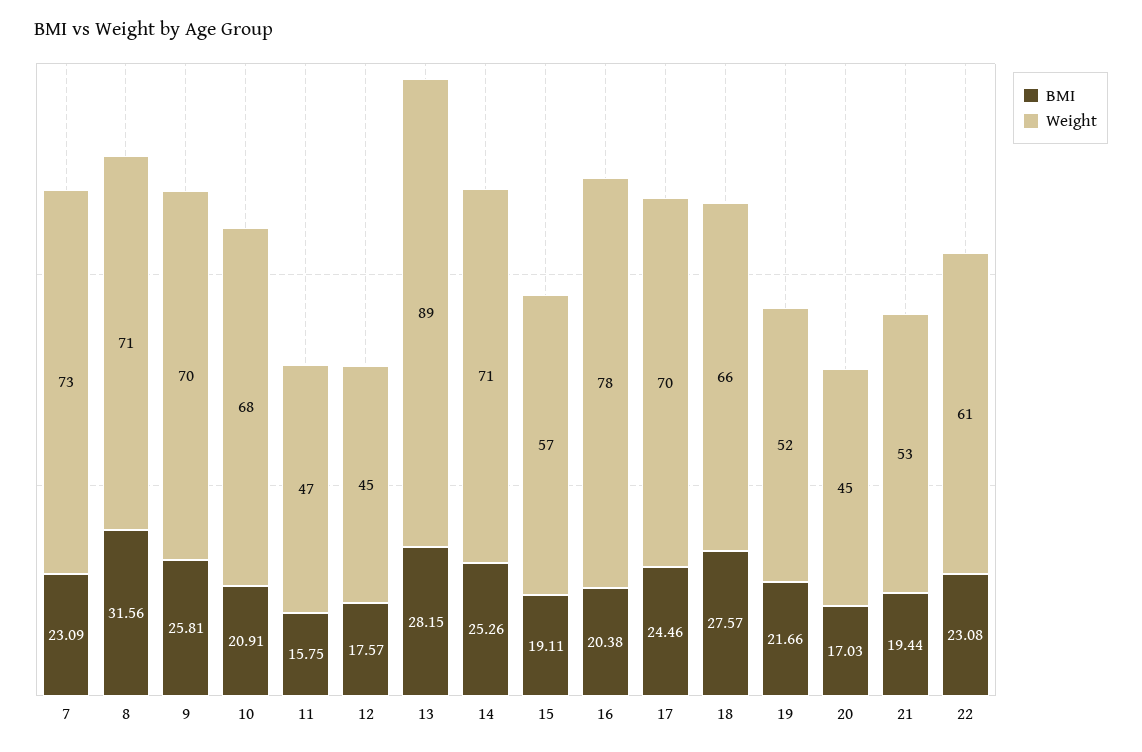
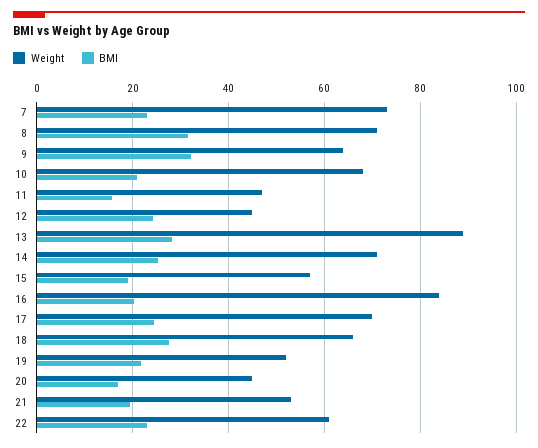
  {
    "BMI": {
      "7": 23.09,
      "8": 31.56,
-     "9": 25.81,
+     "9": 32,
      "10": 20.91,
      "11": 15.75,
-     "12": 17.57,
+     "12": 24,
      "13": 28.15,
      "14": 25.26,
      "15": 19.11,
      "16": 20.38,
      "17": 24.46,
      "18": 27.57,
      "19": 21.66,
      "20": 17.03,
      "21": 19.44,
      "22": 23.08
    },
    "Weight": {
      "7": 73,
      "8": 71,
-     "9": 70,
+     "9": 64,
      "10": 68,
      "11": 47,
      "12": 45,
      "13": 89,
      "14": 71,
      "15": 57,
-     "16": 78,
+     "16": 84,
      "17": 70,
      "18": 66,
      "19": 52,
      "20": 45,
      "21": 53,
      "22": 61
    }
  }

